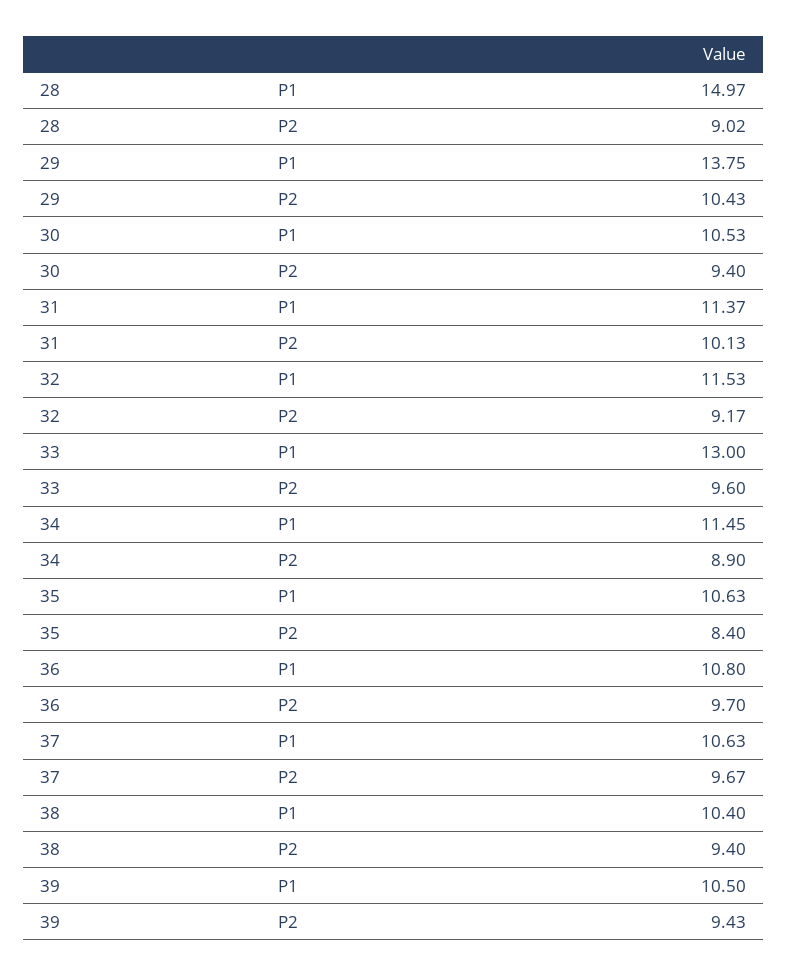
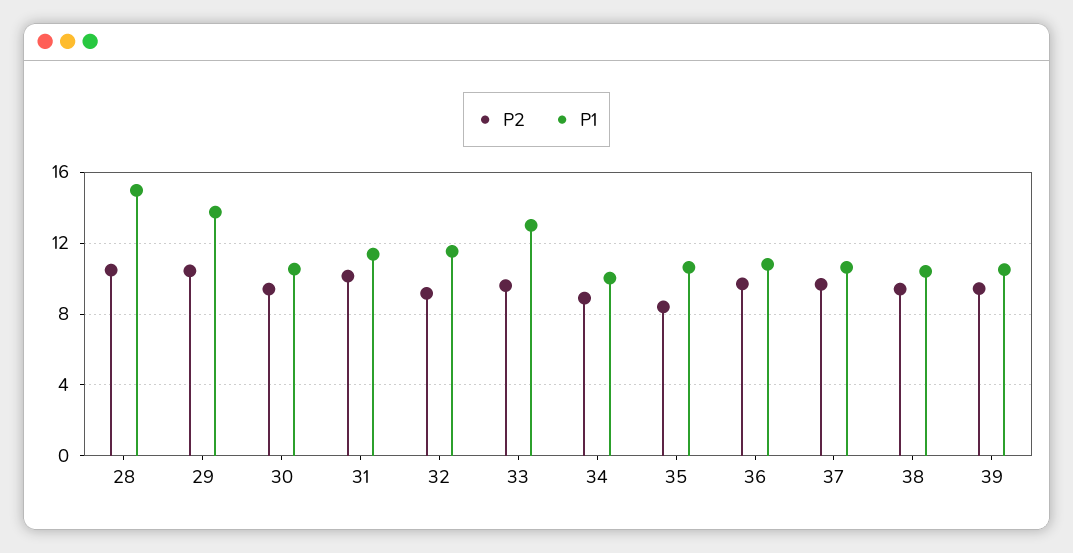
  {
    "P1": {
      "28": 14.97,
      "29": 13.75,
      "30": 10.53,
      "31": 11.37,
      "32": 11.53,
      "33": 13,
-     "34": 11.45,
+     "34": 10,
      "35": 10.63,
      "36": 10.8,
      "37": 10.63,
      "38": 10.4,
      "39": 10.5
    },
    "P2": {
-     "28": 9.02,
+     "28": 10.5,
      "29": 10.43,
      "30": 9.4,
      "31": 10.13,
      "32": 9.17,
      "33": 9.6,
      "34": 8.9,
      "35": 8.4,
      "36": 9.7,
      "37": 9.67,
      "38": 9.4,
      "39": 9.43
    }
  }

